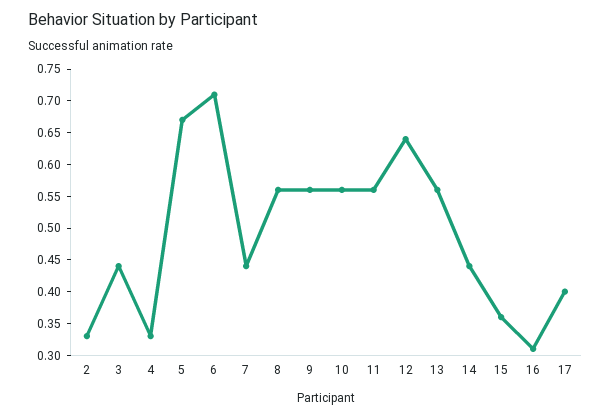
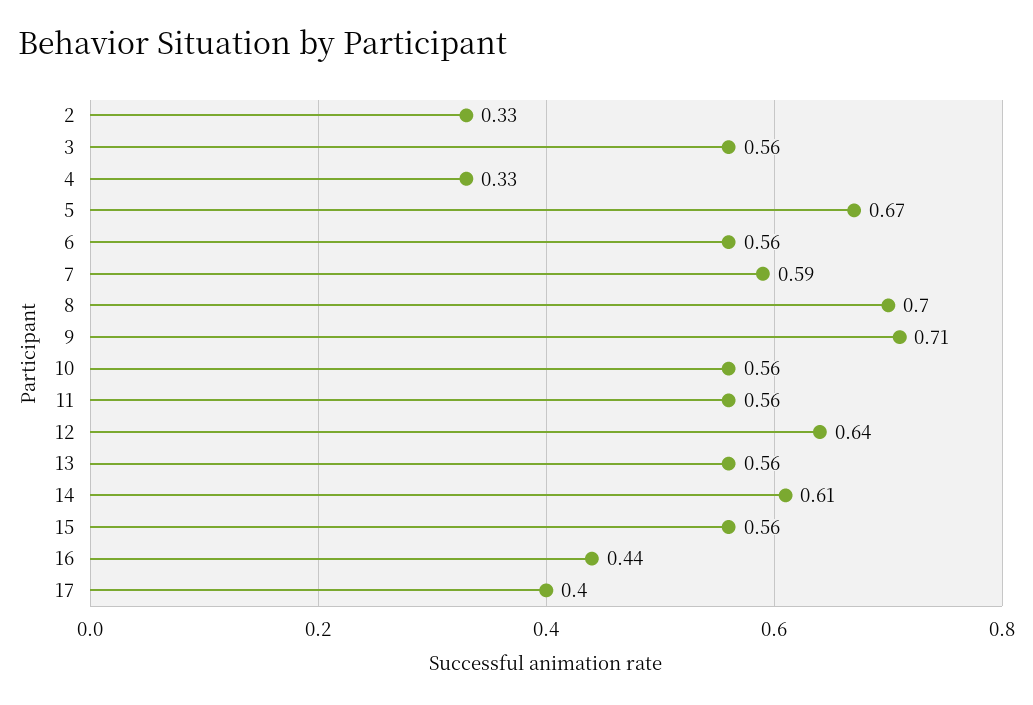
  {
    "2": 0.33,
-   "3": 0.45,
+   "3": 0.56,
    "4": 0.33,
    "5": 0.67,
-   "6": 0.7,
+   "6": 0.56,
-   "7": 0.45,
+   "7": 0.59,
-   "8": 0.55,
+   "8": 0.7,
-   "9": 0.55,
+   "9": 0.71,
    "10": 0.56,
    "11": 0.56,
    "12": 0.64,
    "13": 0.56,
-   "14": 0.45,
+   "14": 0.61,
-   "15": 0.35,
+   "15": 0.56,
-   "16": 0.3,
+   "16": 0.44,
    "17": 0.4
  }

